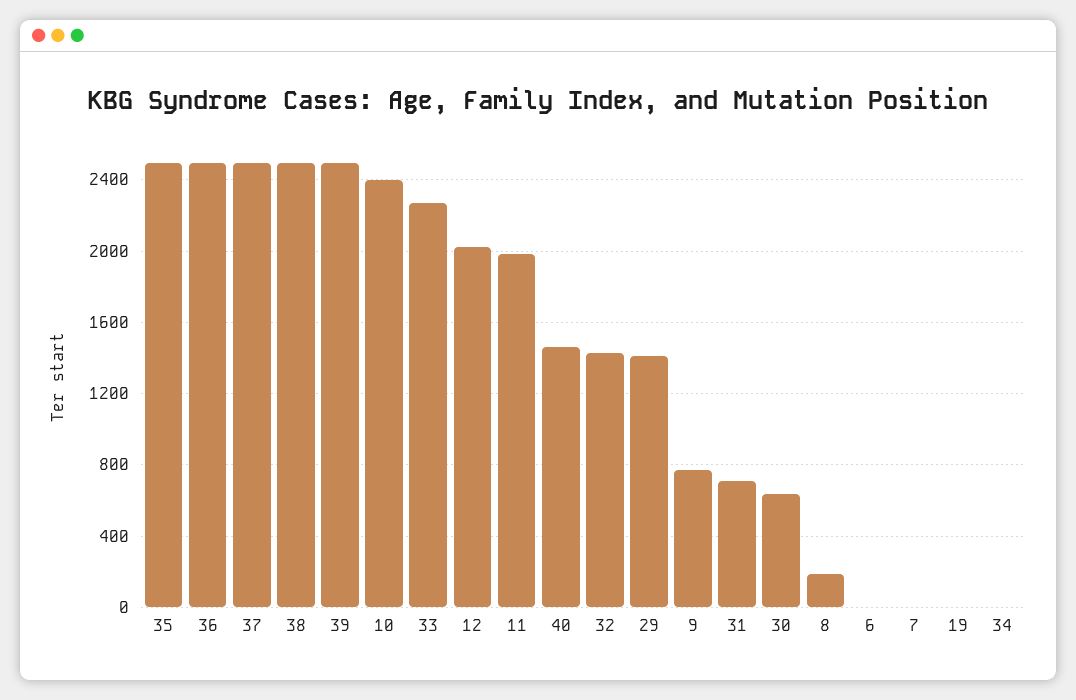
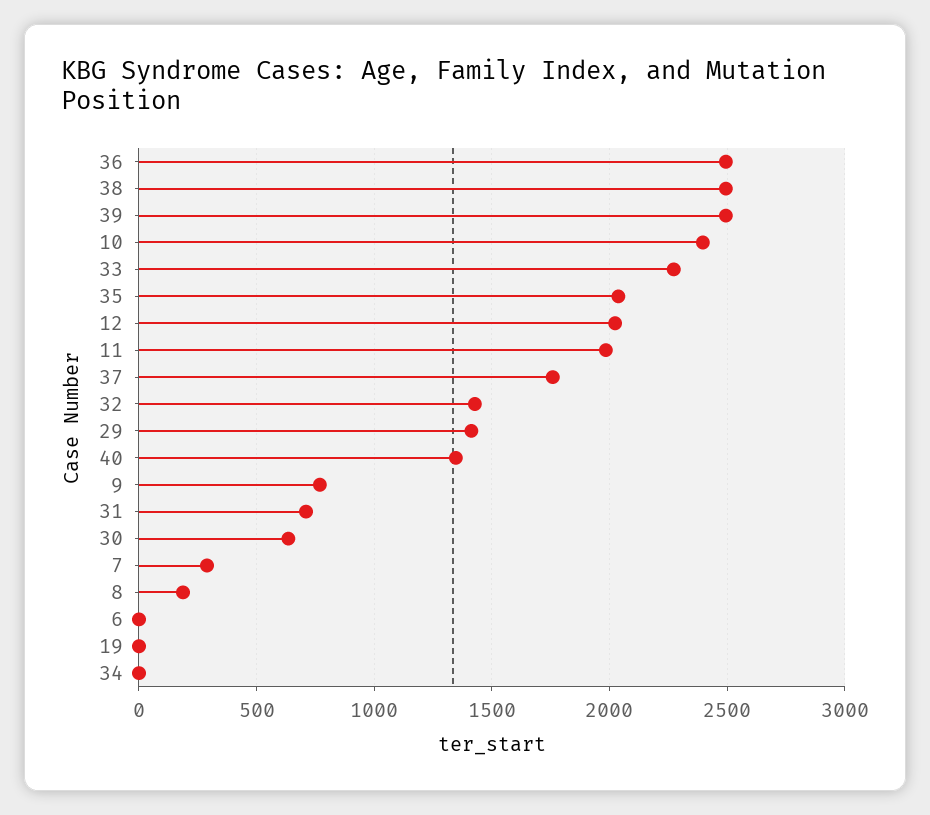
  {
-   "35": 2500,
+   "35": 2050,
    "36": 2500,
-   "37": 2500,
+   "37": 1750,
    "38": 2500,
    "39": 2500,
    "10": 2400,
    "33": 2250,
    "12": 2000,
    "11": 2000,
-   "40": 1450,
+   "40": 1350,
    "32": 1450,
    "29": 1400,
    "9": 750,
    "31": 700,
    "30": 650,
    "8": 200,
    "6": 0,
-   "7": 0,
+   "7": 300,
    "19": 0,
    "34": 0
  }

